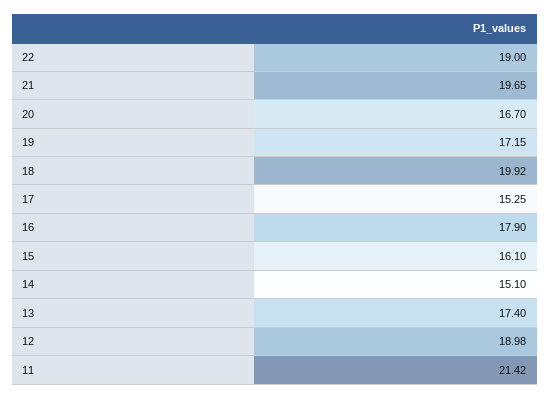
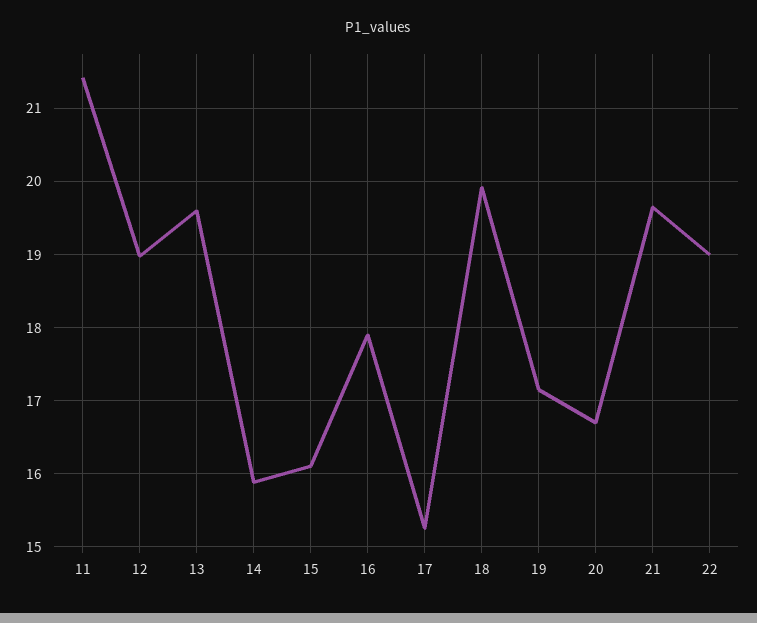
  {
    "22": 19,
    "21": 19.65,
    "20": 16.7,
    "19": 17.15,
    "18": 19.92,
    "17": 15.25,
    "16": 17.9,
    "15": 16.1,
-   "14": 15.1,
+   "14": 15.9,
-   "13": 17.4,
+   "13": 19.6,
    "12": 18.98,
    "11": 21.42
  }

